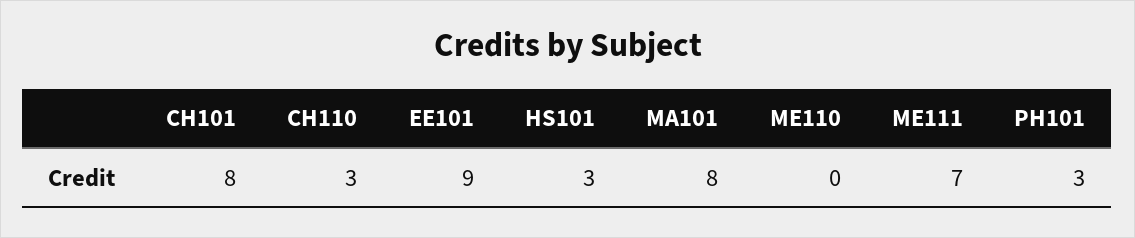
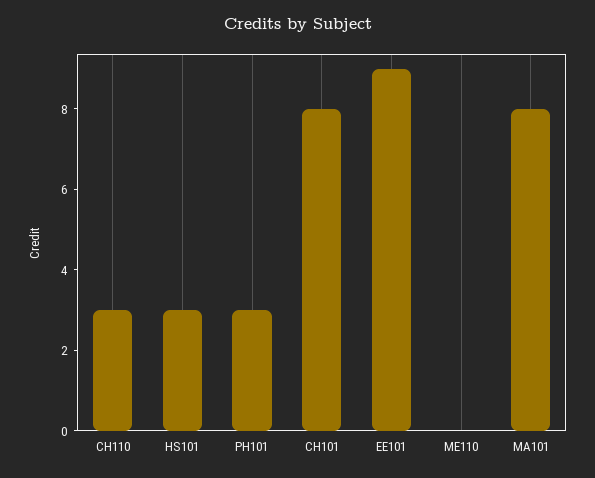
  {
    "CH101": 8,
    "CH110": 3,
    "EE101": 9,
    "HS101": 3,
    "MA101": 8,
    "ME110": 0,
-   "ME111": 7,
    "PH101": 3
  }

